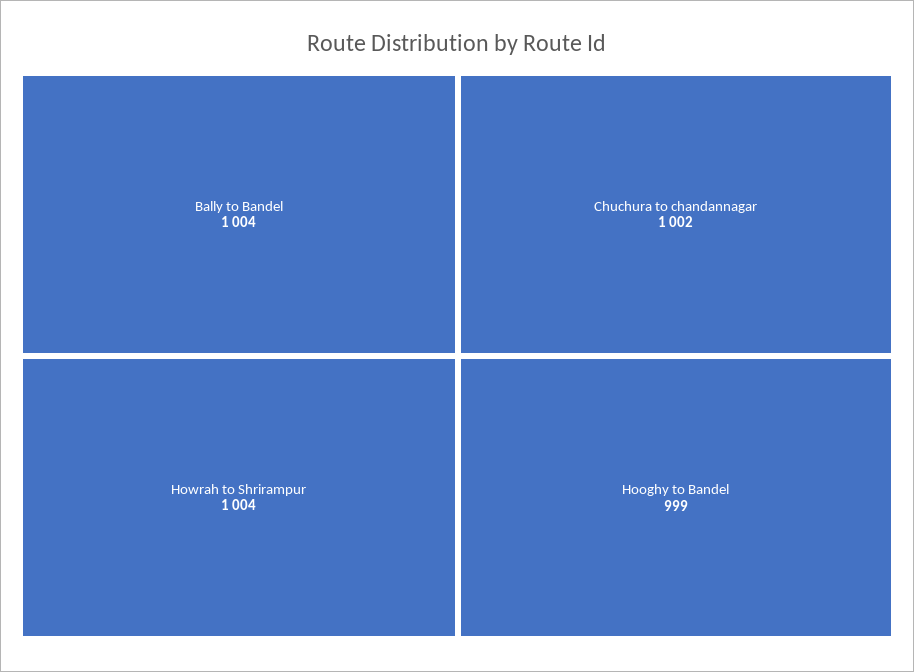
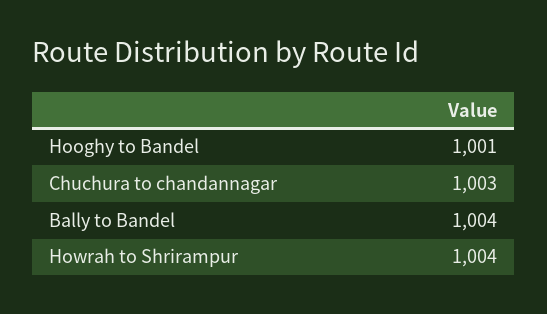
  {
    "Bally to Bandel": 1004,
    "Howrah to Shrirampur": 1004,
-   "Chuchura to chandannagar": 1002,
+   "Chuchura to chandannagar": 1003,
-   "Hooghy to Bandel": 999
+   "Hooghy to Bandel": 1001
  }

